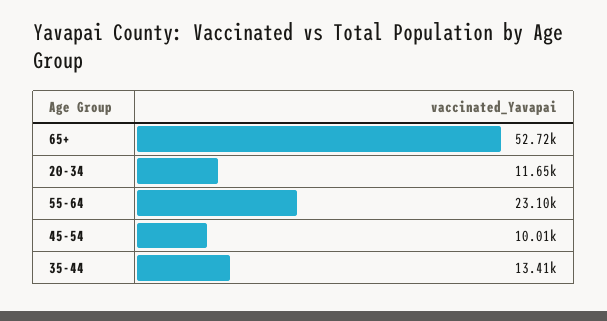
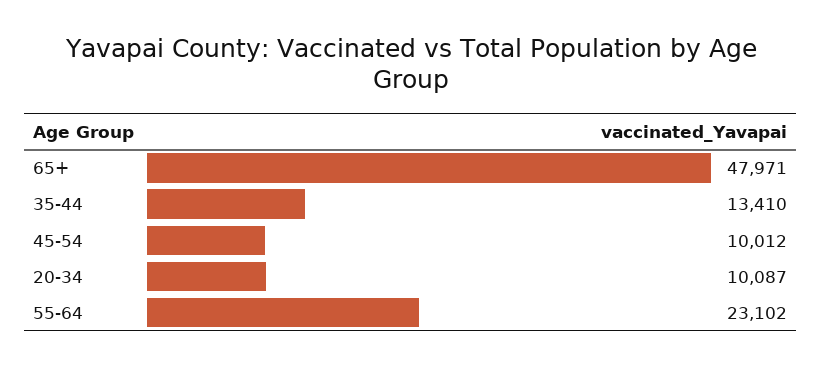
  {
-   "65+": 52720,
+   "65+": 47971,
-   "20-34": 11650,
+   "20-34": 10087,
    "55-64": 23102,
    "45-54": 10012,
    "35-44": 13410
  }

